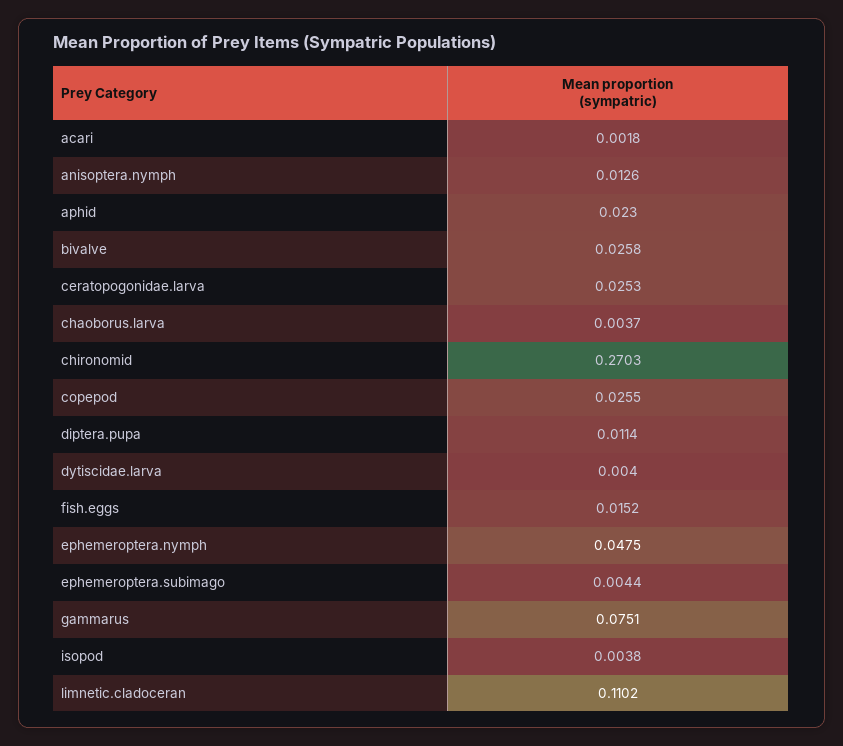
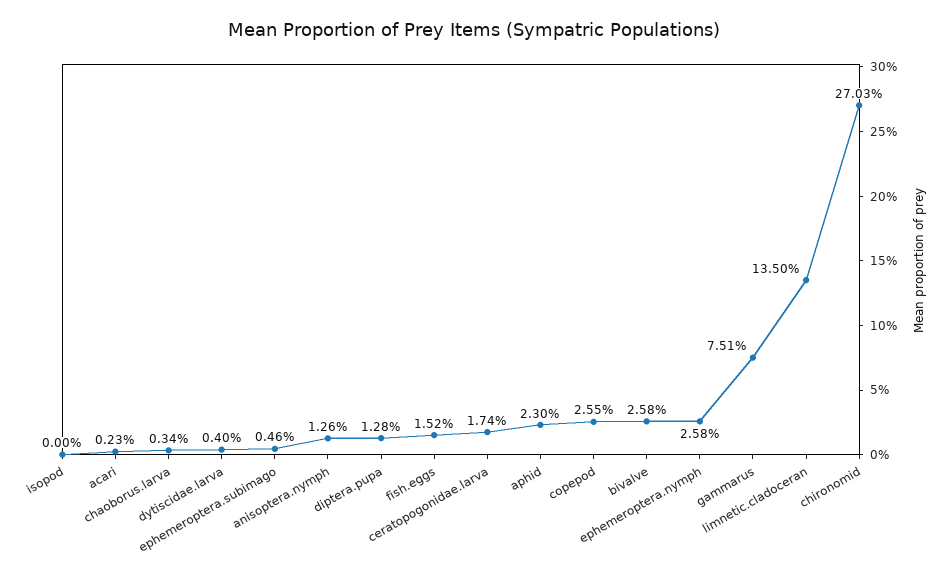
  {
-   "acari": 0.0018,
+   "acari": 0.0023,
    "anisoptera.nymph": 0.0126,
    "aphid": 0.023,
    "bivalve": 0.0258,
-   "ceratopogonidae.larva": 0.0253,
+   "ceratopogonidae.larva": 0.0174,
-   "chaoborus.larva": 0.0037,
+   "chaoborus.larva": 0.0034,
    "chironomid": 0.2703,
    "copepod": 0.0255,
-   "diptera.pupa": 0.0114,
+   "diptera.pupa": 0.0128,
    "dytiscidae.larva": 0.004,
    "fish.eggs": 0.0152,
-   "ephemeroptera.nymph": 0.0475,
+   "ephemeroptera.nymph": 0.0258,
-   "ephemeroptera.subimago": 0.0044,
+   "ephemeroptera.subimago": 0.0046,
    "gammarus": 0.0751,
-   "isopod": 0.0038,
+   "isopod": 0,
-   "limnetic.cladoceran": 0.1102
+   "limnetic.cladoceran": 0.135
  }

